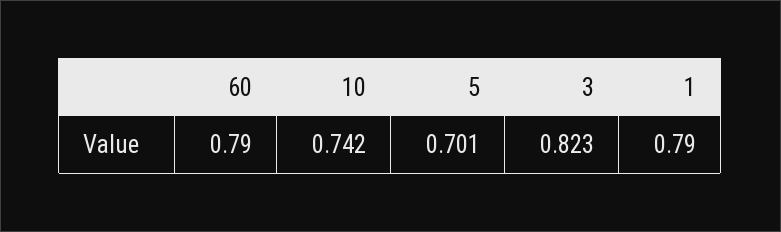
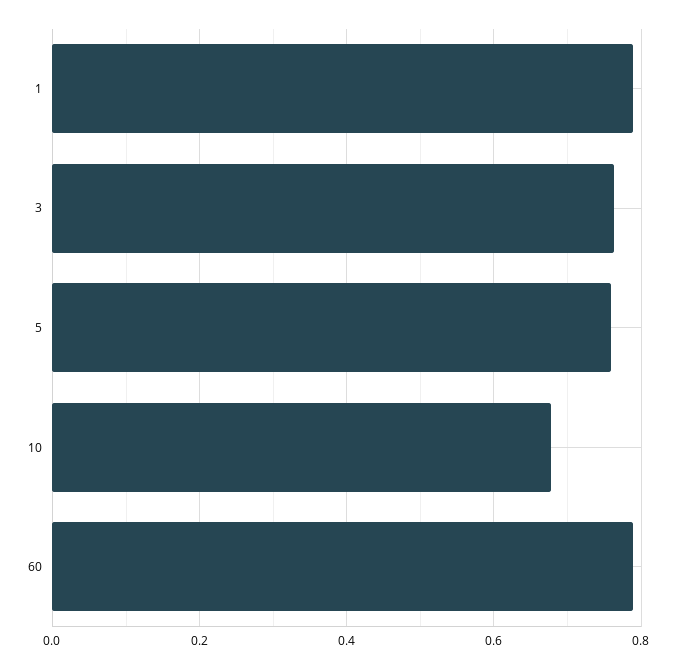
  {
    "60": 0.79,
-   "10": 0.742,
+   "10": 0.68,
-   "5": 0.701,
+   "5": 0.76,
-   "3": 0.823,
+   "3": 0.76,
    "1": 0.79
  }

